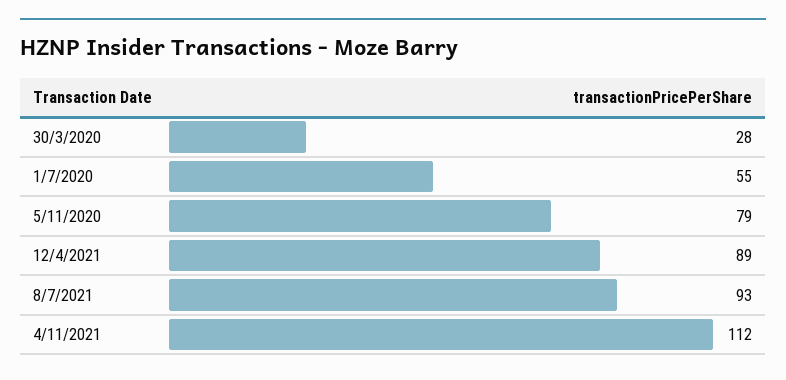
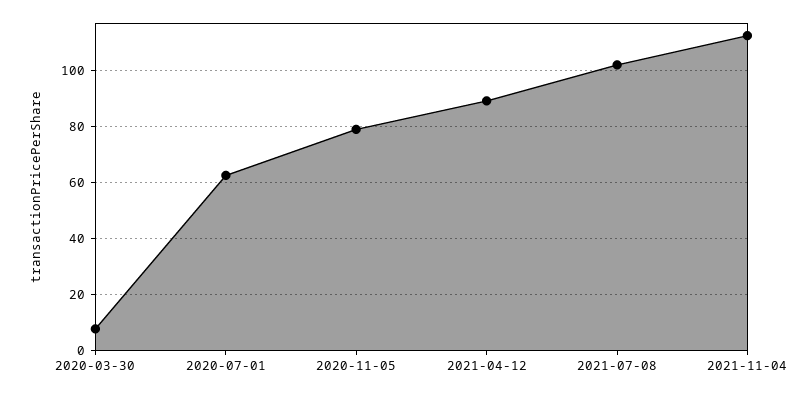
  {
-   "30/3/2020": 28,
+   "30/3/2020": 7.5,
-   "1/7/2020": 55,
+   "1/7/2020": 62.5,
    "5/11/2020": 79,
    "12/4/2021": 89,
-   "8/7/2021": 93,
+   "8/7/2021": 102.5,
    "4/11/2021": 112
  }

